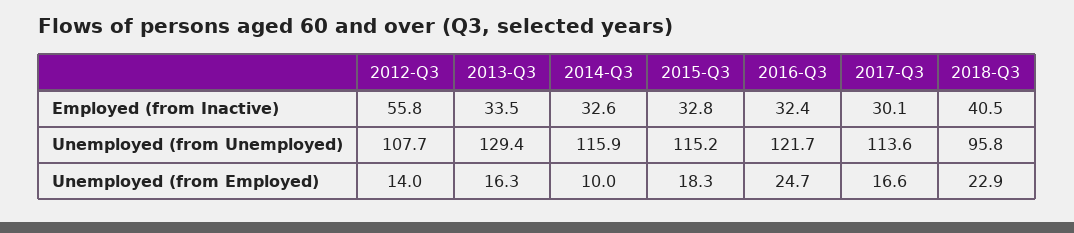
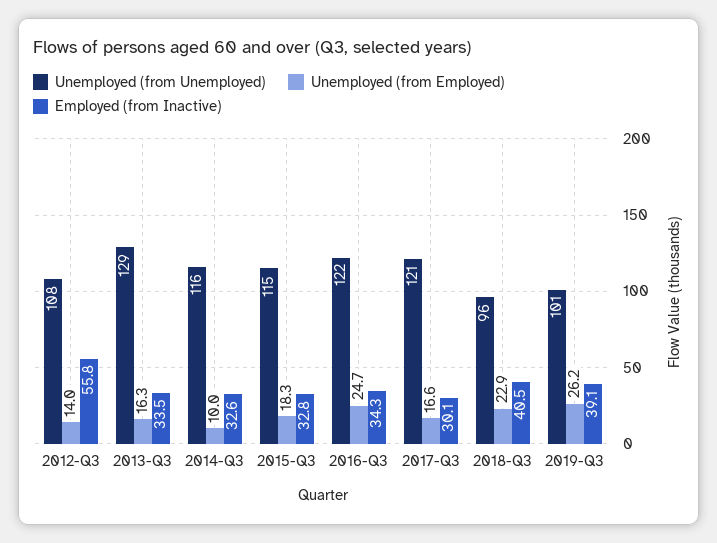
  {
    "Employed (from Inactive)": {
      "2012-Q3": 55.8,
      "2013-Q3": 33.5,
      "2014-Q3": 32.6,
      "2015-Q3": 32.8,
-     "2016-Q3": 32.4,
+     "2016-Q3": 34.3,
      "2017-Q3": 30.1,
-     "2018-Q3": 40.5
+     "2018-Q3": 40.5,
+     "2019-Q3": 39.1
    },
    "Unemployed (from Unemployed)": {
      "2012-Q3": 107.7,
      "2013-Q3": 129.4,
      "2014-Q3": 115.9,
      "2015-Q3": 115.2,
      "2016-Q3": 121.7,
-     "2017-Q3": 113.6,
+     "2017-Q3": 121,
-     "2018-Q3": 95.8
+     "2018-Q3": 95.8,
+     "2019-Q3": 101
    },
    "Unemployed (from Employed)": {
      "2012-Q3": 14,
      "2013-Q3": 16.3,
      "2014-Q3": 10,
      "2015-Q3": 18.3,
      "2016-Q3": 24.7,
      "2017-Q3": 16.6,
-     "2018-Q3": 22.9
+     "2018-Q3": 22.9,
+     "2019-Q3": 26.2
    }
  }

